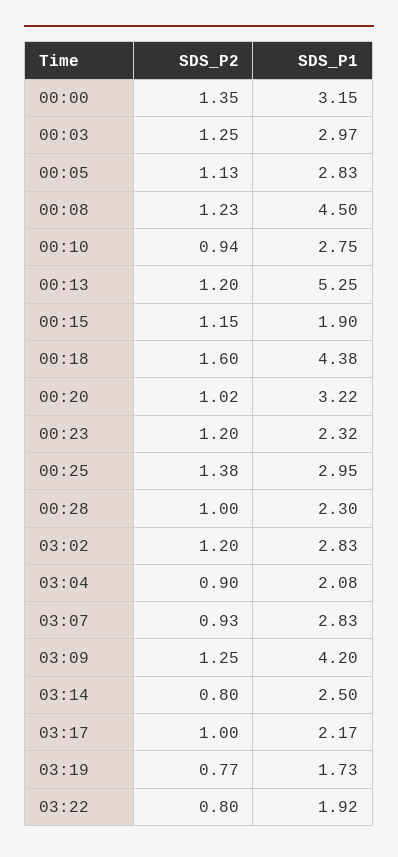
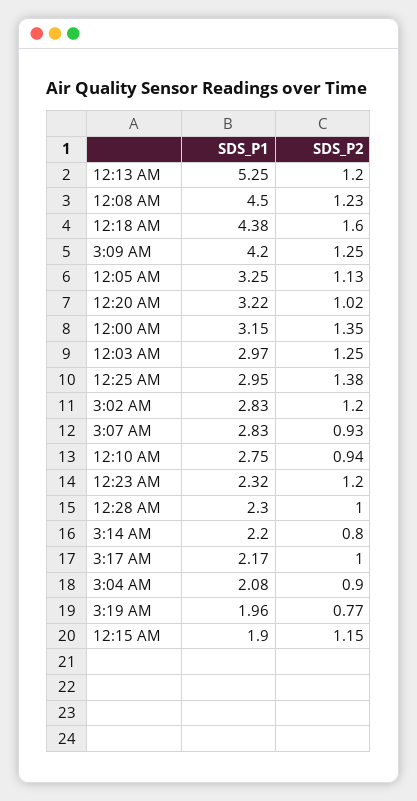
  {
    "SDS_P2": {
      "00:00": 1.35,
      "00:03": 1.25,
      "00:05": 1.13,
      "00:08": 1.23,
      "00:10": 0.94,
      "00:13": 1.2,
      "00:15": 1.15,
      "00:18": 1.6,
      "00:20": 1.02,
      "00:23": 1.2,
      "00:25": 1.38,
      "00:28": 1,
      "03:02": 1.2,
      "03:04": 0.9,
      "03:07": 0.93,
      "03:09": 1.25,
      "03:14": 0.8,
      "03:17": 1,
-     "03:19": 0.77,
+     "03:19": 0.77
-     "03:22": 0.8
    },
    "SDS_P1": {
      "00:00": 3.15,
      "00:03": 2.97,
-     "00:05": 2.83,
+     "00:05": 3.25,
      "00:08": 4.5,
      "00:10": 2.75,
      "00:13": 5.25,
      "00:15": 1.9,
      "00:18": 4.38,
      "00:20": 3.22,
      "00:23": 2.32,
      "00:25": 2.95,
      "00:28": 2.3,
      "03:02": 2.83,
      "03:04": 2.08,
      "03:07": 2.83,
      "03:09": 4.2,
-     "03:14": 2.5,
+     "03:14": 2.2,
      "03:17": 2.17,
-     "03:19": 1.73,
+     "03:19": 1.96
-     "03:22": 1.92
    }
  }

